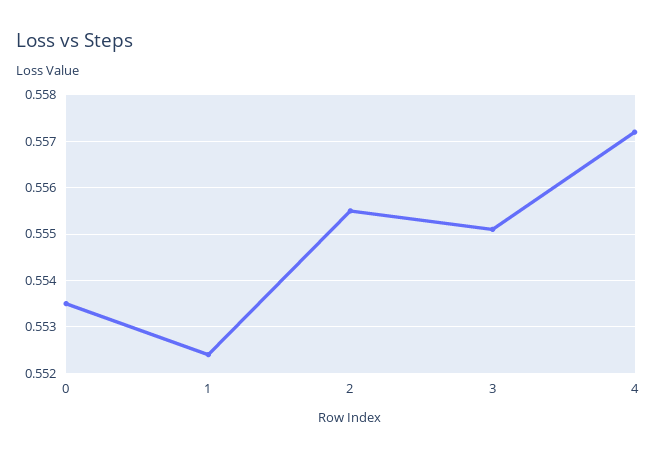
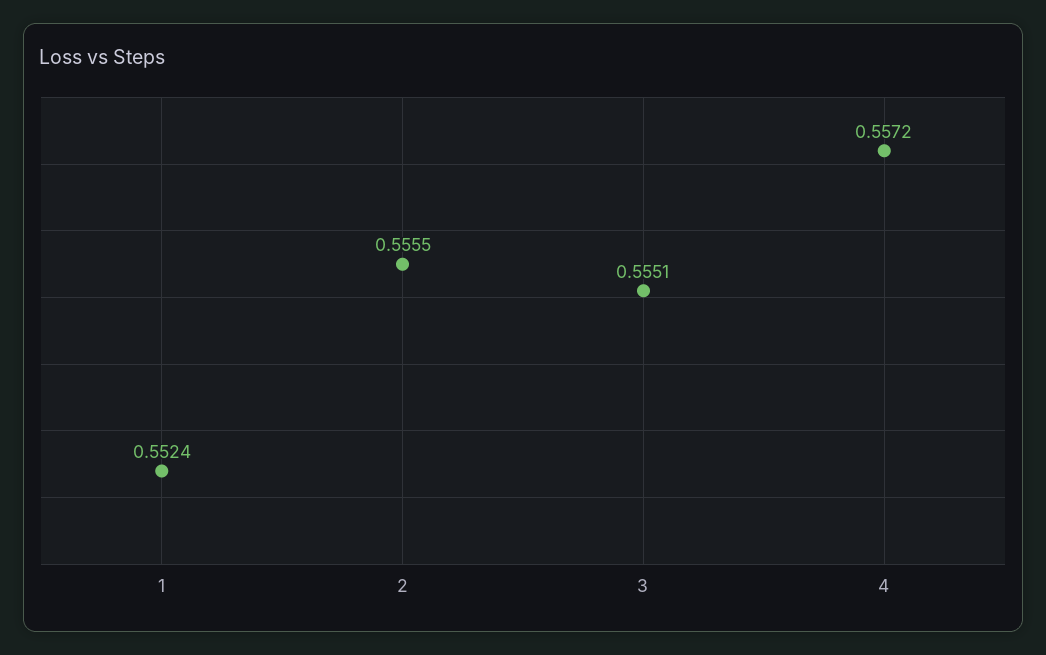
  {
-   "0": 0.5535,
    "1": 0.5524,
    "2": 0.5555,
    "3": 0.5551,
    "4": 0.5572
  }

